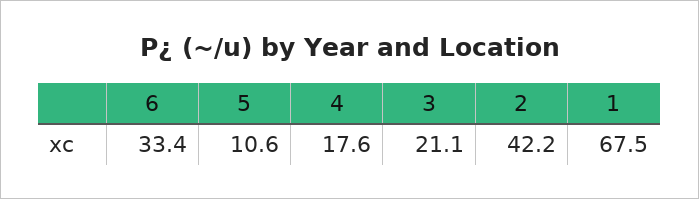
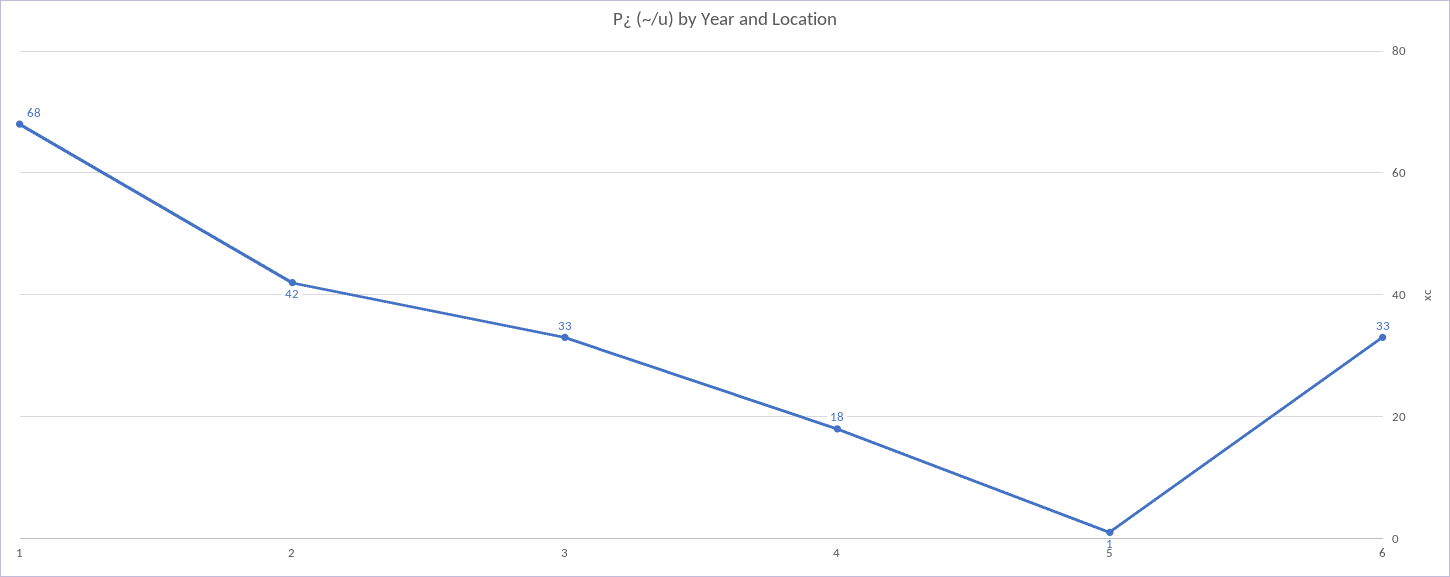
  {
    "6": 33.4,
-   "5": 10.6,
+   "5": 1,
    "4": 17.6,
-   "3": 21.1,
+   "3": 33,
    "2": 42.2,
    "1": 67.5
  }

